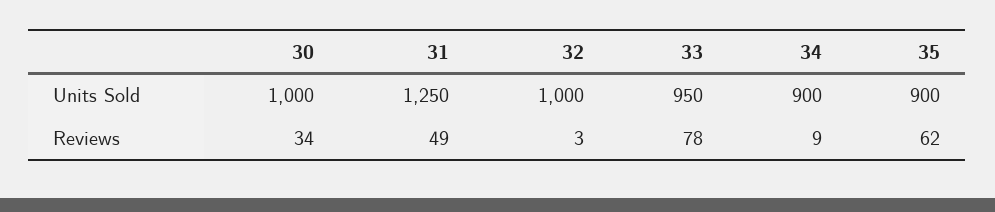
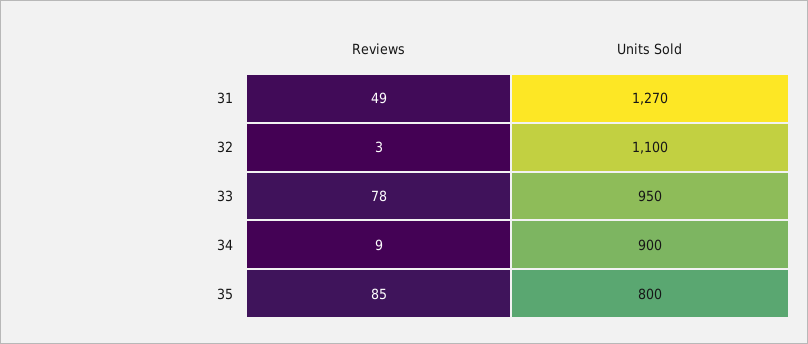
  {
-   "30": {
-     "Units Sold": 1000,
-     "Reviews": 34
-   },
    "31": {
-     "Units Sold": 1250,
+     "Units Sold": 1270,
      "Reviews": 49
    },
    "32": {
-     "Units Sold": 1000,
+     "Units Sold": 1100,
      "Reviews": 3
    },
    "33": {
      "Units Sold": 950,
      "Reviews": 78
    },
    "34": {
      "Units Sold": 900,
      "Reviews": 9
    },
    "35": {
-     "Units Sold": 900,
+     "Units Sold": 800,
-     "Reviews": 62
+     "Reviews": 85
    }
  }

